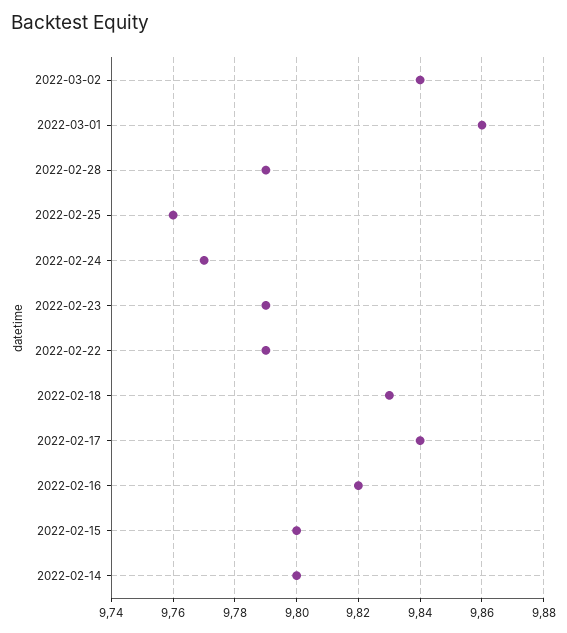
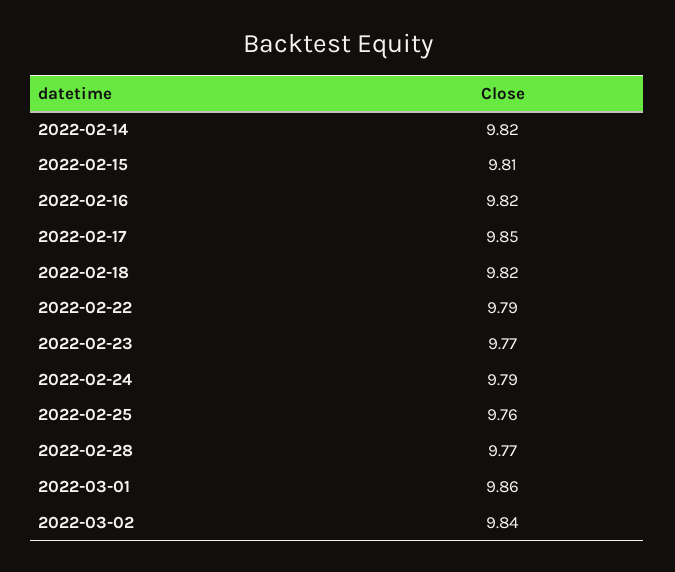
  {
    "2022-03-02": 9.84,
    "2022-03-01": 9.86,
-   "2022-02-28": 9.79,
+   "2022-02-28": 9.77,
    "2022-02-25": 9.76,
-   "2022-02-24": 9.77,
+   "2022-02-24": 9.79,
-   "2022-02-23": 9.79,
+   "2022-02-23": 9.77,
    "2022-02-22": 9.79,
-   "2022-02-18": 9.83,
+   "2022-02-18": 9.82,
-   "2022-02-17": 9.84,
+   "2022-02-17": 9.85,
    "2022-02-16": 9.82,
-   "2022-02-15": 9.8,
+   "2022-02-15": 9.81,
-   "2022-02-14": 9.8
+   "2022-02-14": 9.82
  }

